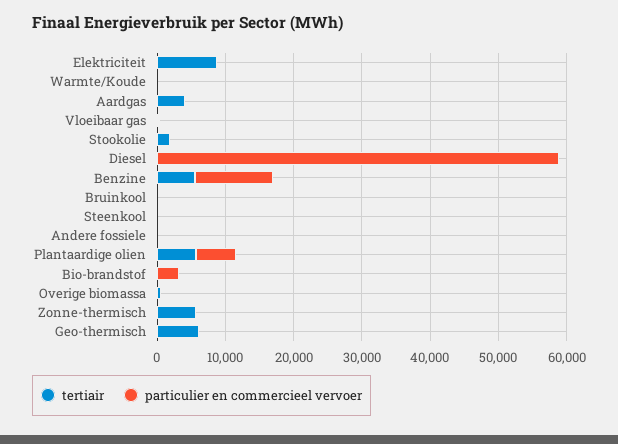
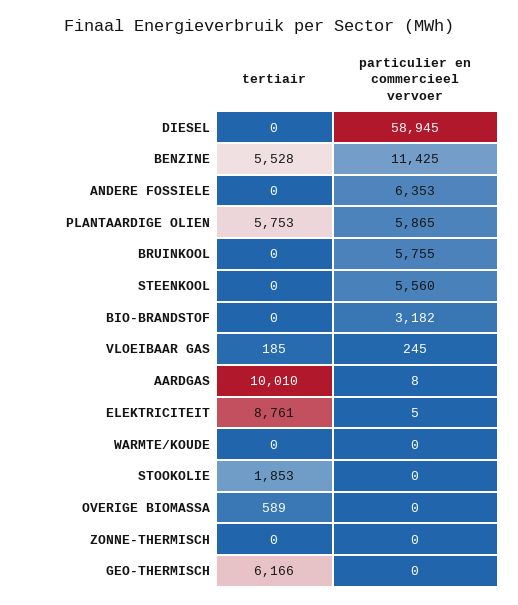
  {
    "tertiair": {
      "Elektriciteit": 8761,
      "Warmte/Koude": 0,
-     "Aardgas": 4000,
+     "Aardgas": 10010,
      "Vloeibaar gas": 185,
      "Stookolie": 1853,
      "Diesel": 0,
      "Benzine": 5528,
      "Bruinkool": 0,
      "Steenkool": 0,
      "Andere fossiele": 0,
      "Plantaardige olien": 5753,
      "Bio-brandstof": 0,
      "Overige biomassa": 589,
-     "Zonne-thermisch": 6000,
+     "Zonne-thermisch": 0,
      "Geo-thermisch": 6166
    },
    "particulier en commercieel vervoer": {
      "Elektriciteit": 5,
      "Warmte/Koude": 0,
      "Aardgas": 8,
      "Vloeibaar gas": 245,
      "Stookolie": 0,
      "Diesel": 58945,
      "Benzine": 11425,
-     "Bruinkool": 0,
+     "Bruinkool": 5755,
-     "Steenkool": 0,
+     "Steenkool": 5560,
-     "Andere fossiele": 0,
+     "Andere fossiele": 6353,
      "Plantaardige olien": 5865,
      "Bio-brandstof": 3182,
      "Overige biomassa": 0,
      "Zonne-thermisch": 0,
      "Geo-thermisch": 0
    }
  }

